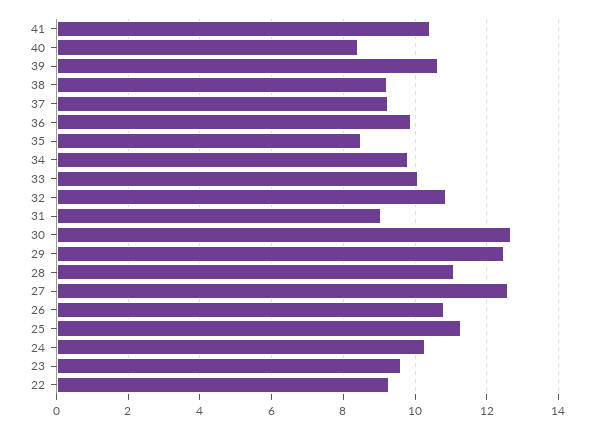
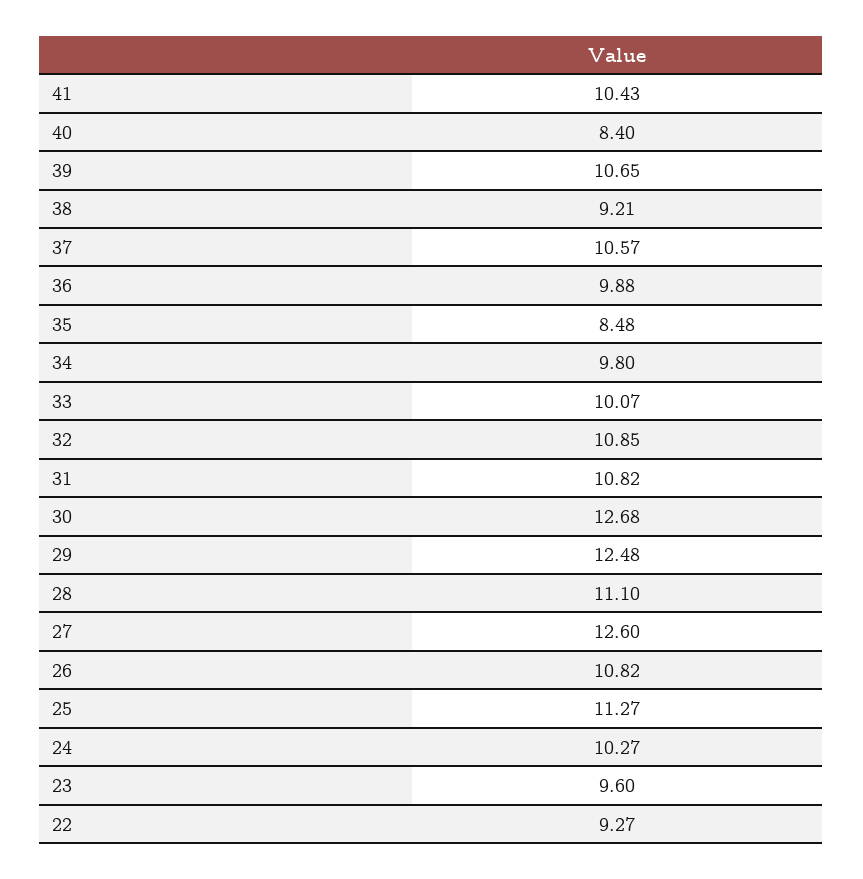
  {
    "41": 10.43,
    "40": 8.4,
    "39": 10.65,
    "38": 9.21,
-   "37": 9.2,
+   "37": 10.57,
    "36": 9.88,
    "35": 8.48,
    "34": 9.8,
    "33": 10.07,
    "32": 10.85,
-   "31": 9,
+   "31": 10.82,
    "30": 12.68,
    "29": 12.48,
    "28": 11.1,
    "27": 12.6,
    "26": 10.82,
    "25": 11.27,
    "24": 10.27,
    "23": 9.6,
    "22": 9.27
  }

